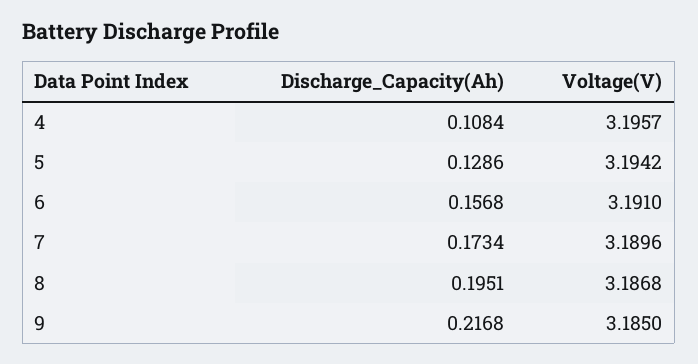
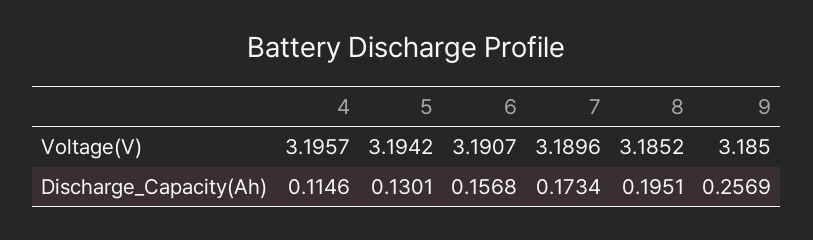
  {
    "Discharge_Capacity(Ah)": {
-     "4": 0.1084,
+     "4": 0.1146,
-     "5": 0.1286,
+     "5": 0.1301,
      "6": 0.1568,
      "7": 0.1734,
      "8": 0.1951,
-     "9": 0.2168
+     "9": 0.2569
    },
    "Voltage(V)": {
      "4": 3.1957,
      "5": 3.1942,
-     "6": 3.191,
+     "6": 3.1907,
      "7": 3.1896,
-     "8": 3.1868,
+     "8": 3.1852,
      "9": 3.185
    }
  }

